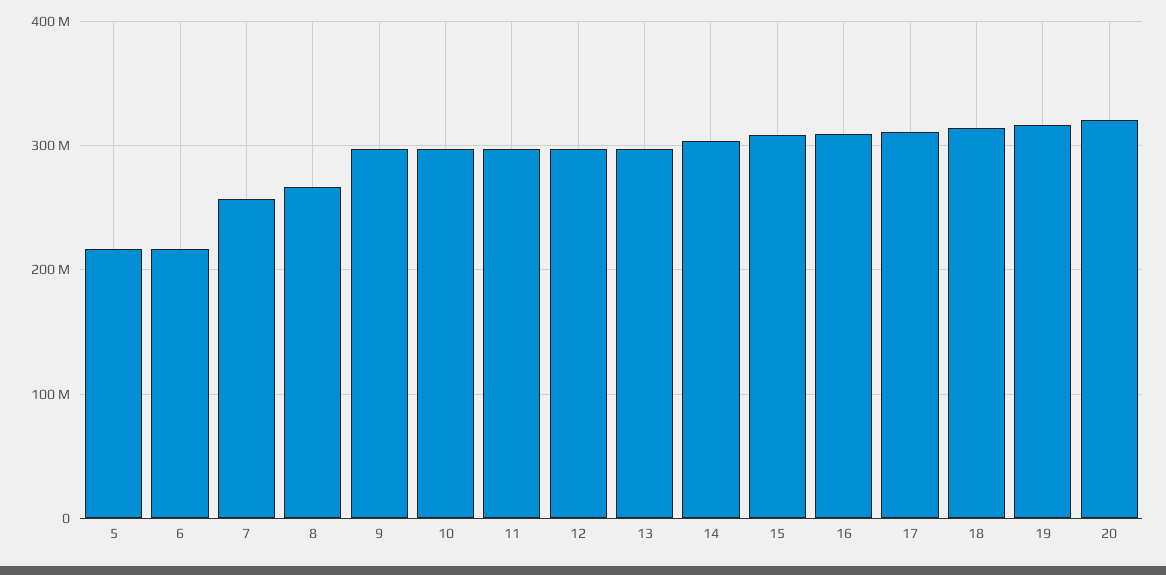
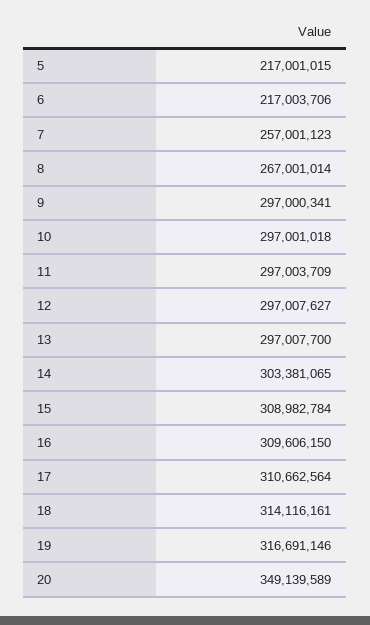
  {
    "5": 217001015,
    "6": 217003706,
    "7": 257001123,
    "8": 267001014,
    "9": 297000341,
    "10": 297001018,
    "11": 297003709,
    "12": 297007627,
    "13": 297007700,
    "14": 303381065,
    "15": 308982784,
    "16": 309606150,
    "17": 310662564,
    "18": 314116161,
    "19": 316691146,
-   "20": 320000000
+   "20": 349139589
  }

